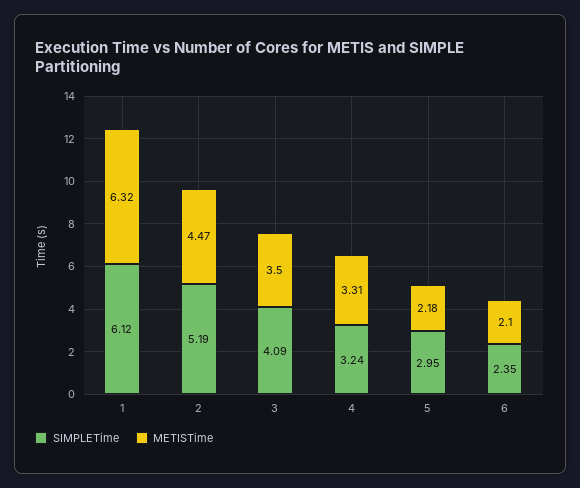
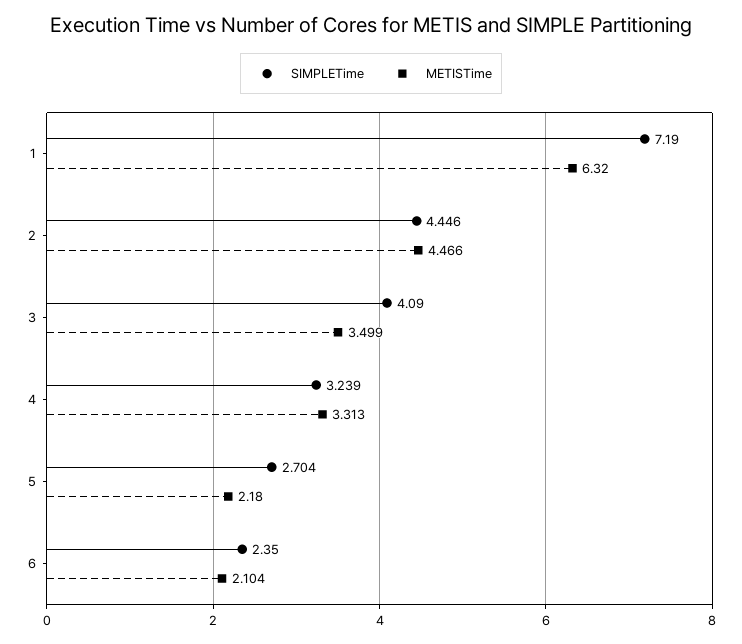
  {
    "SIMPLETime": {
-     "1": 6.12,
+     "1": 7.19,
-     "2": 5.19,
+     "2": 4.446,
      "3": 4.09,
      "4": 3.239,
-     "5": 2.95,
+     "5": 2.704,
      "6": 2.35
    },
    "METISTime": {
      "1": 6.32,
      "2": 4.466,
      "3": 3.499,
      "4": 3.313,
      "5": 2.18,
      "6": 2.104
    }
  }

